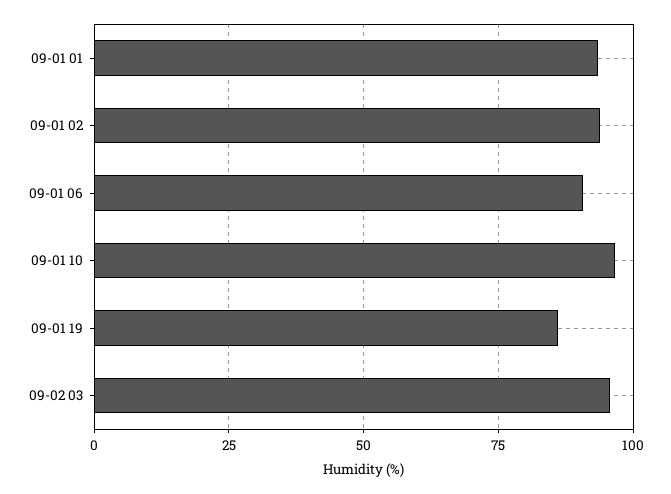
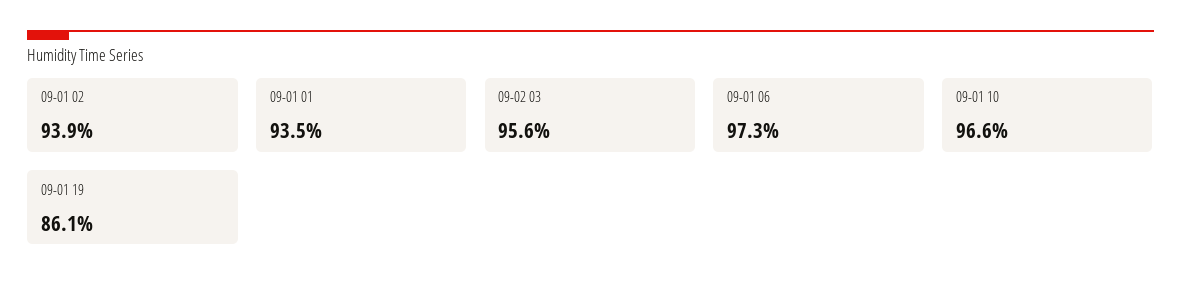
  {
    "09-01 01": 93.5,
    "09-01 02": 93.9,
-   "09-01 06": 90,
+   "09-01 06": 97.3,
    "09-01 10": 96.6,
    "09-01 19": 86.1,
    "09-02 03": 95.6
  }

